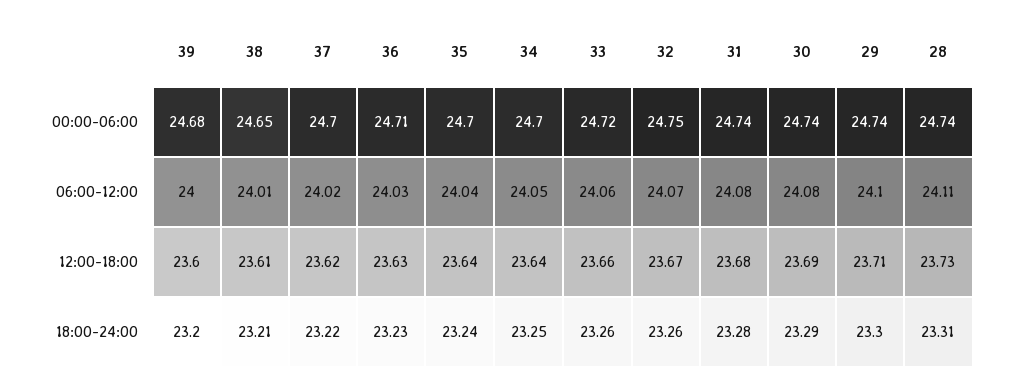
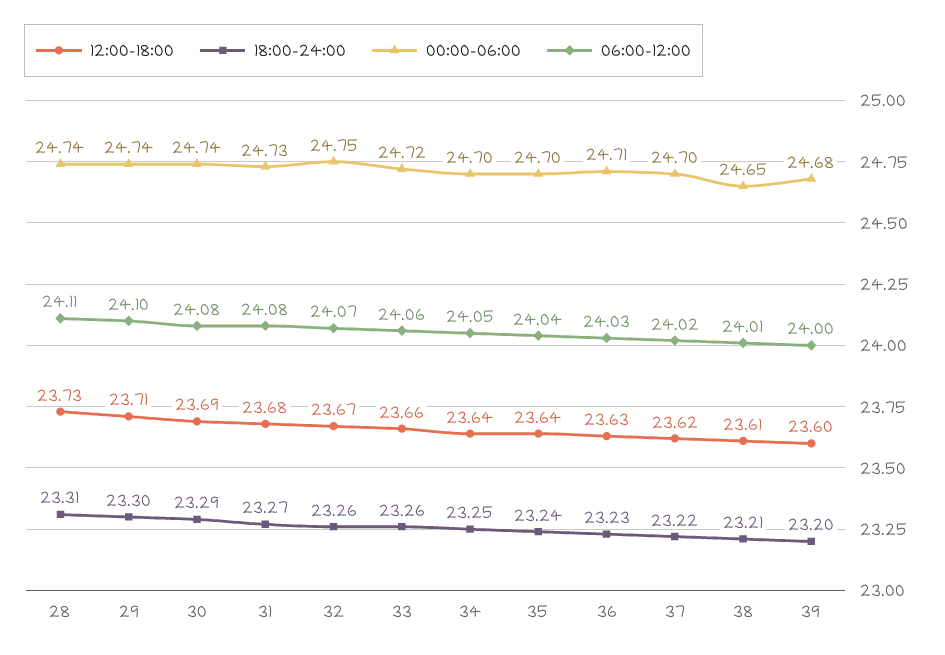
  {
    "00:00-06:00": {
      "39": 24.68,
      "38": 24.65,
      "37": 24.7,
      "36": 24.71,
      "35": 24.7,
      "34": 24.7,
      "33": 24.72,
      "32": 24.75,
-     "31": 24.74,
+     "31": 24.73,
      "30": 24.74,
      "29": 24.74,
      "28": 24.74
    },
    "06:00-12:00": {
      "39": 24,
      "38": 24.01,
      "37": 24.02,
      "36": 24.03,
      "35": 24.04,
      "34": 24.05,
      "33": 24.06,
      "32": 24.07,
      "31": 24.08,
      "30": 24.08,
      "29": 24.1,
      "28": 24.11
    },
    "12:00-18:00": {
      "39": 23.6,
      "38": 23.61,
      "37": 23.62,
      "36": 23.63,
      "35": 23.64,
      "34": 23.64,
      "33": 23.66,
      "32": 23.67,
      "31": 23.68,
      "30": 23.69,
      "29": 23.71,
      "28": 23.73
    },
    "18:00-24:00": {
      "39": 23.2,
      "38": 23.21,
      "37": 23.22,
      "36": 23.23,
      "35": 23.24,
      "34": 23.25,
      "33": 23.26,
      "32": 23.26,
-     "31": 23.28,
+     "31": 23.27,
      "30": 23.29,
      "29": 23.3,
      "28": 23.31
    }
  }

